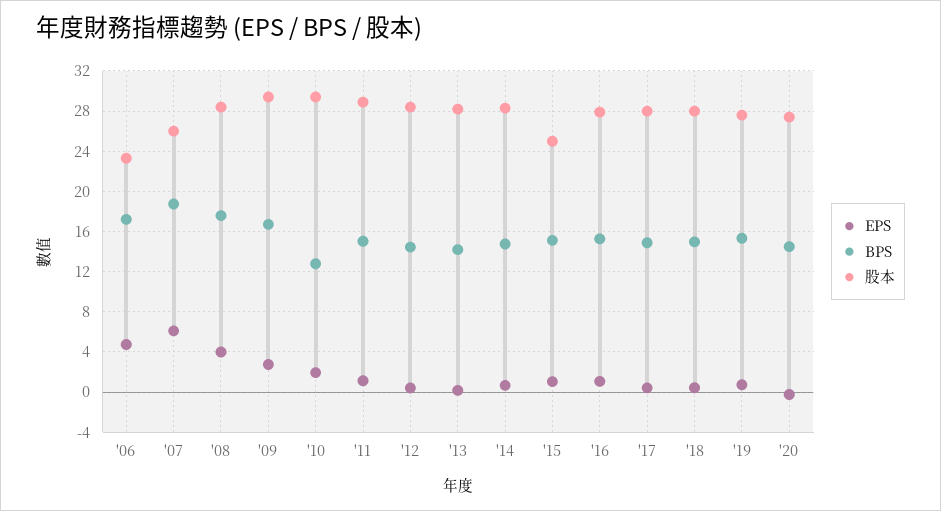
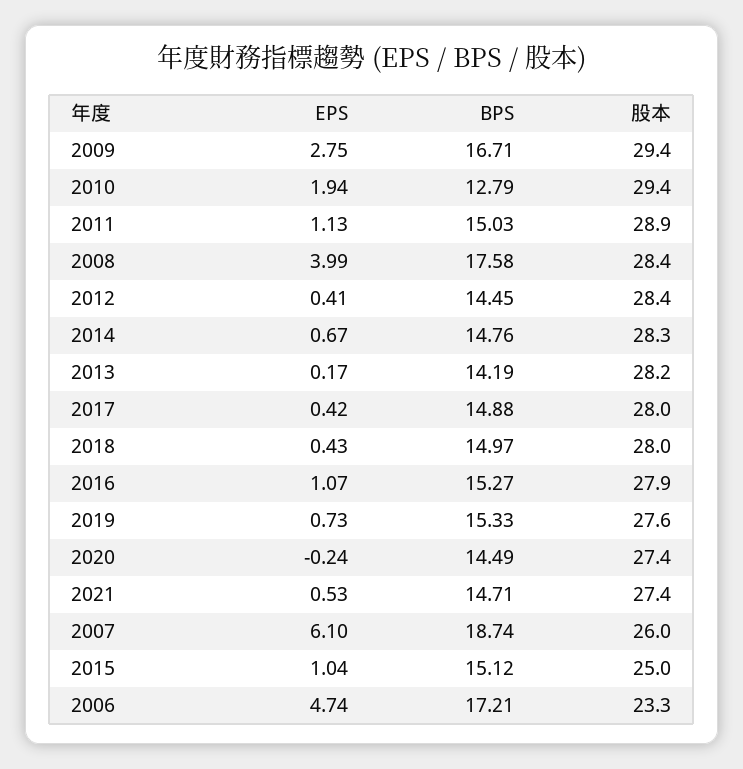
  {
    "EPS": {
      "'06": 4.74,
      "'07": 6.1,
      "'08": 3.99,
      "'09": 2.75,
      "'10": 1.94,
      "'11": 1.13,
      "'12": 0.41,
      "'13": 0.17,
      "'14": 0.67,
      "'15": 1.04,
      "'16": 1.07,
      "'17": 0.42,
      "'18": 0.43,
      "'19": 0.73,
-     "'20": -0.24
+     "'20": -0.24,
+     "2021": 0.53
    },
    "BPS": {
      "'06": 17.21,
      "'07": 18.74,
      "'08": 17.58,
      "'09": 16.71,
      "'10": 12.79,
      "'11": 15.03,
      "'12": 14.45,
      "'13": 14.19,
      "'14": 14.76,
      "'15": 15.12,
      "'16": 15.27,
      "'17": 14.88,
      "'18": 14.97,
      "'19": 15.33,
-     "'20": 14.49
+     "'20": 14.49,
+     "2021": 14.71
    },
    "股本": {
      "'06": 23.3,
      "'07": 26,
      "'08": 28.4,
      "'09": 29.4,
      "'10": 29.4,
      "'11": 28.9,
      "'12": 28.4,
      "'13": 28.2,
      "'14": 28.3,
      "'15": 25,
      "'16": 27.9,
      "'17": 28,
      "'18": 28,
      "'19": 27.6,
-     "'20": 27.4
+     "'20": 27.4,
+     "2021": 27.4
    }
  }

